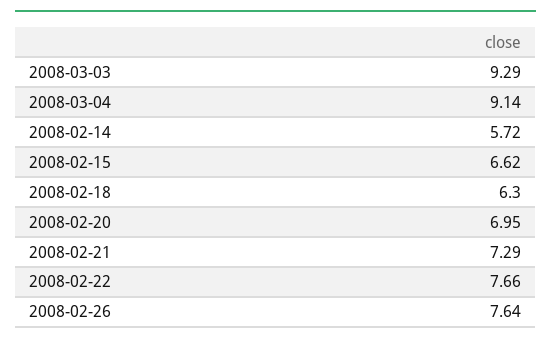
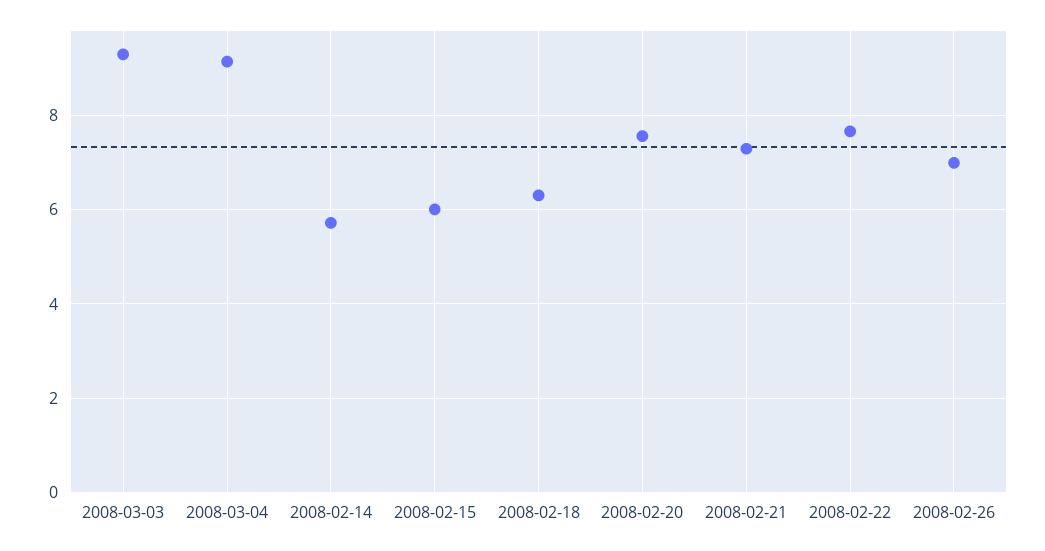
  {
    "2008-03-03": 9.29,
    "2008-03-04": 9.14,
    "2008-02-14": 5.72,
-   "2008-02-15": 6.62,
+   "2008-02-15": 6,
    "2008-02-18": 6.3,
-   "2008-02-20": 6.95,
+   "2008-02-20": 7.6,
    "2008-02-21": 7.29,
    "2008-02-22": 7.66,
-   "2008-02-26": 7.64
+   "2008-02-26": 7
  }

